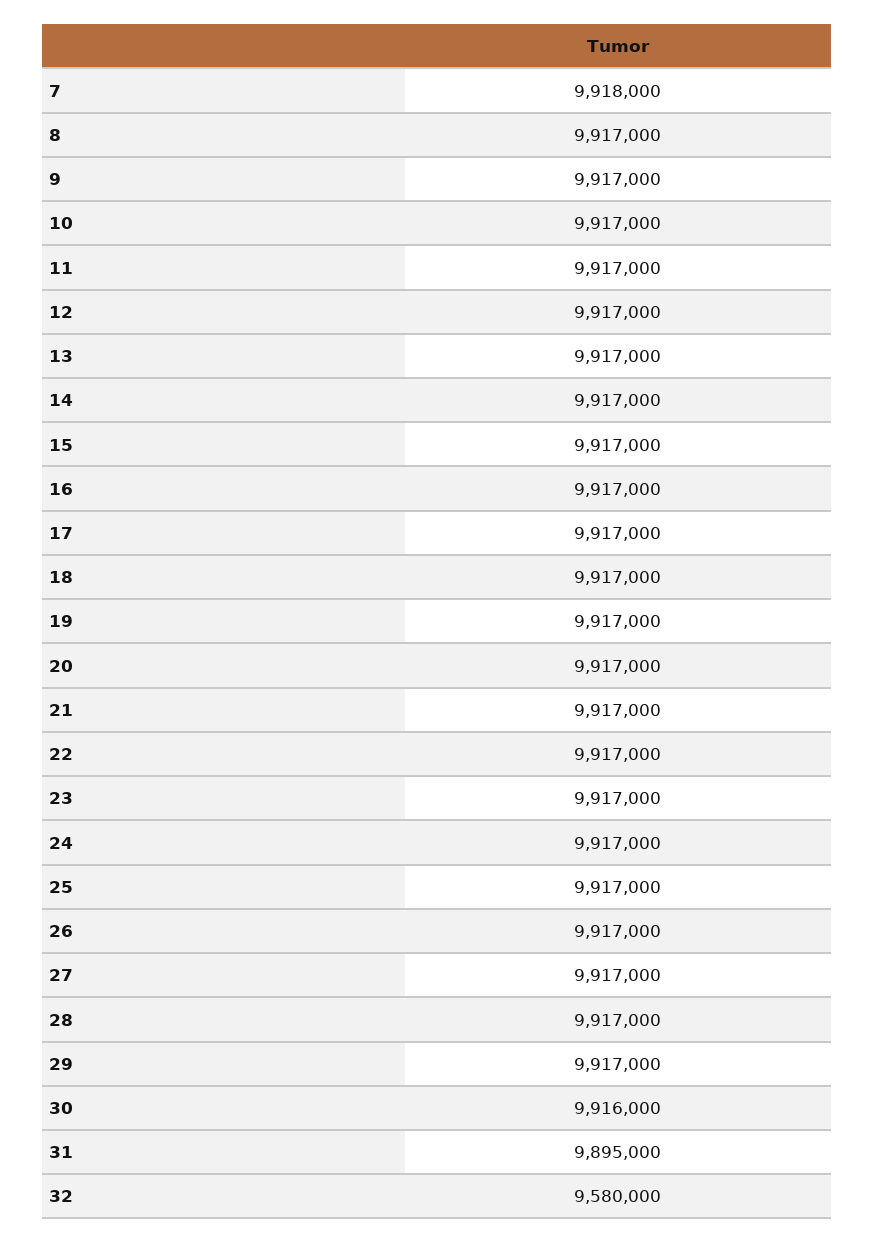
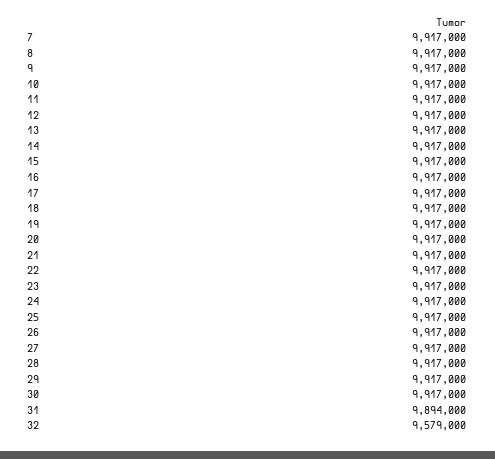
  {
-   "7": 9918000,
+   "7": 9917000,
    "8": 9917000,
    "9": 9917000,
    "10": 9917000,
    "11": 9917000,
    "12": 9917000,
    "13": 9917000,
    "14": 9917000,
    "15": 9917000,
    "16": 9917000,
    "17": 9917000,
    "18": 9917000,
    "19": 9917000,
    "20": 9917000,
    "21": 9917000,
    "22": 9917000,
    "23": 9917000,
    "24": 9917000,
    "25": 9917000,
    "26": 9917000,
    "27": 9917000,
    "28": 9917000,
    "29": 9917000,
-   "30": 9916000,
+   "30": 9917000,
-   "31": 9895000,
+   "31": 9894000,
-   "32": 9580000
+   "32": 9579000
  }

